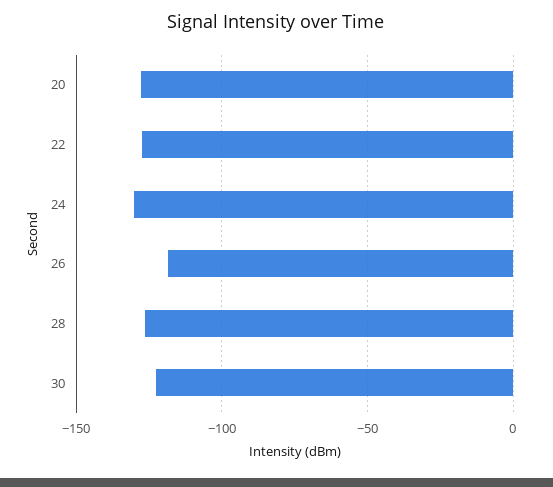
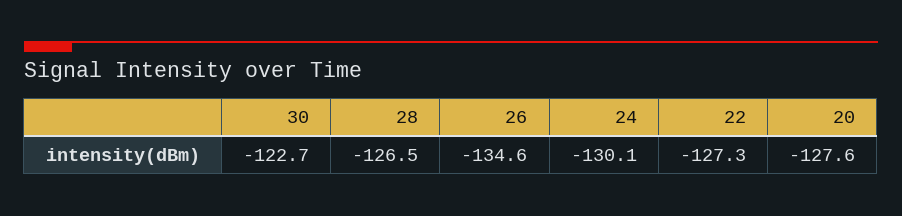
  {
    "20": -127.6,
    "22": -127.3,
    "24": -130.1,
-   "26": -120,
+   "26": -134.6,
    "28": -126.5,
    "30": -122.7
  }

